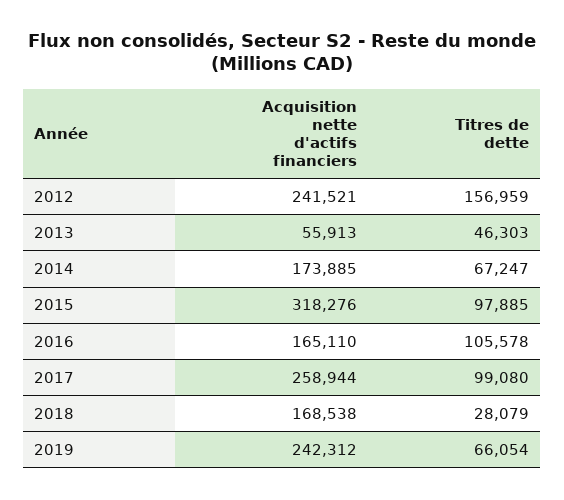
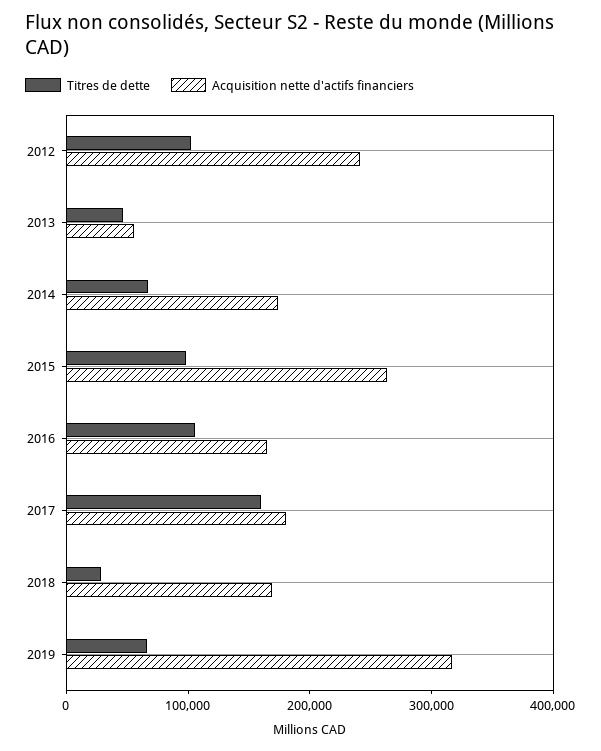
  {
    "Acquisition nette d'actifs financiers": {
      "2012": 241521,
      "2013": 55913,
      "2014": 173885,
-     "2015": 318276,
+     "2015": 260000,
      "2016": 165110,
-     "2017": 258944,
+     "2017": 180000,
      "2018": 168538,
-     "2019": 242312
+     "2019": 320000
    },
    "Titres de dette": {
-     "2012": 156959,
+     "2012": 100000,
      "2013": 46303,
      "2014": 67247,
      "2015": 97885,
      "2016": 105578,
-     "2017": 99080,
+     "2017": 160000,
      "2018": 28079,
      "2019": 66054
    }
  }

